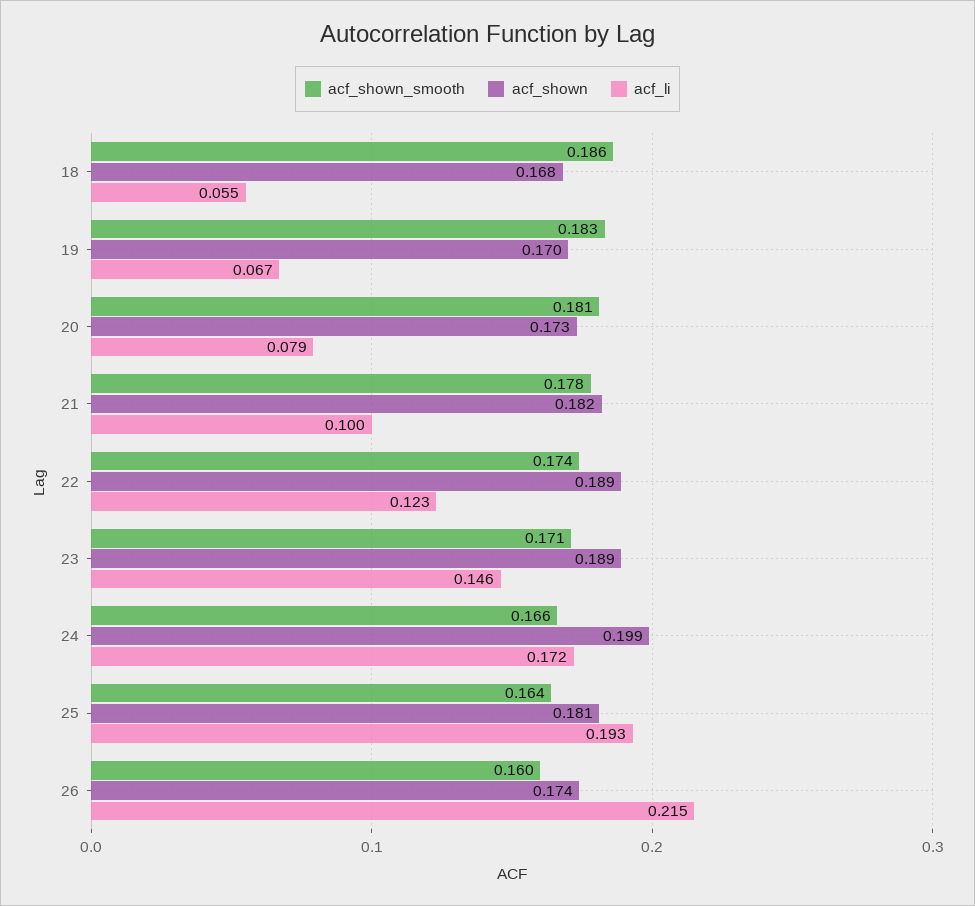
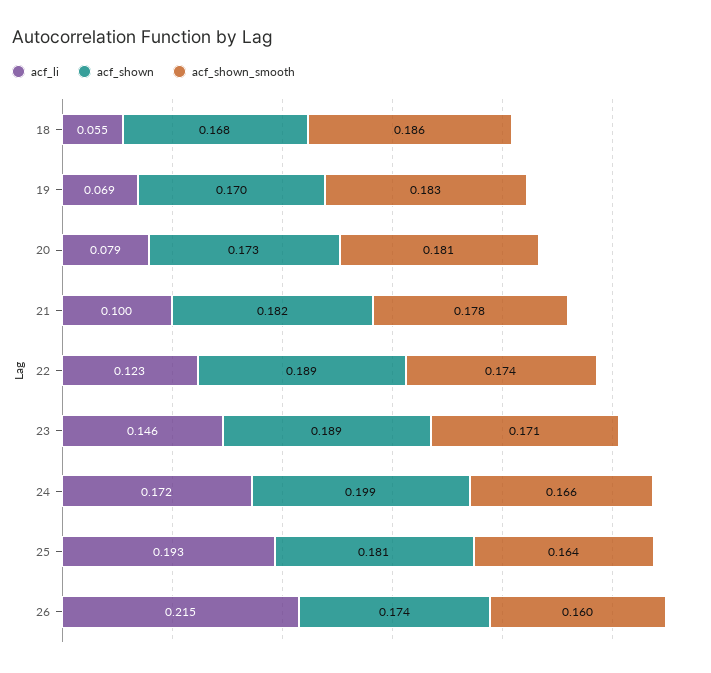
  {
    "acf_shown_smooth": {
      "18": 0.186,
      "19": 0.183,
      "20": 0.181,
      "21": 0.178,
      "22": 0.174,
      "23": 0.171,
      "24": 0.166,
      "25": 0.164,
      "26": 0.16
    },
    "acf_shown": {
      "18": 0.168,
      "19": 0.17,
      "20": 0.173,
      "21": 0.182,
      "22": 0.189,
      "23": 0.189,
      "24": 0.199,
      "25": 0.181,
      "26": 0.174
    },
    "acf_li": {
      "18": 0.055,
-     "19": 0.067,
+     "19": 0.069,
      "20": 0.079,
      "21": 0.1,
      "22": 0.123,
      "23": 0.146,
      "24": 0.172,
      "25": 0.193,
      "26": 0.215
    }
  }

